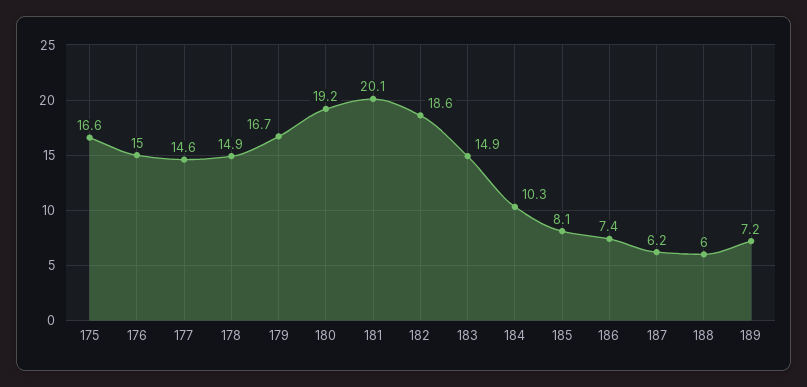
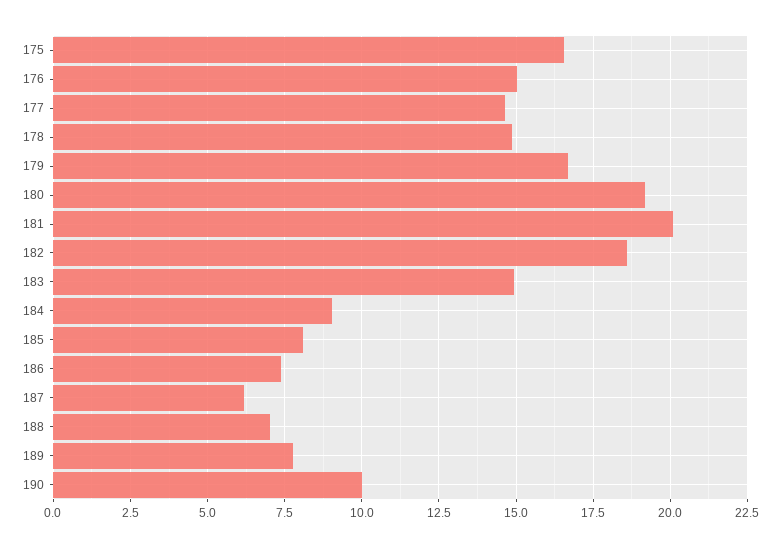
  {
    "175": 16.6,
    "176": 15,
    "177": 14.6,
    "178": 14.9,
    "179": 16.7,
    "180": 19.2,
    "181": 20.1,
    "182": 18.6,
    "183": 14.9,
-   "184": 10.3,
+   "184": 9,
    "185": 8.1,
    "186": 7.4,
    "187": 6.2,
-   "188": 6,
+   "188": 7,
-   "189": 7.2
+   "189": 7.75,
+   "190": 10
  }

